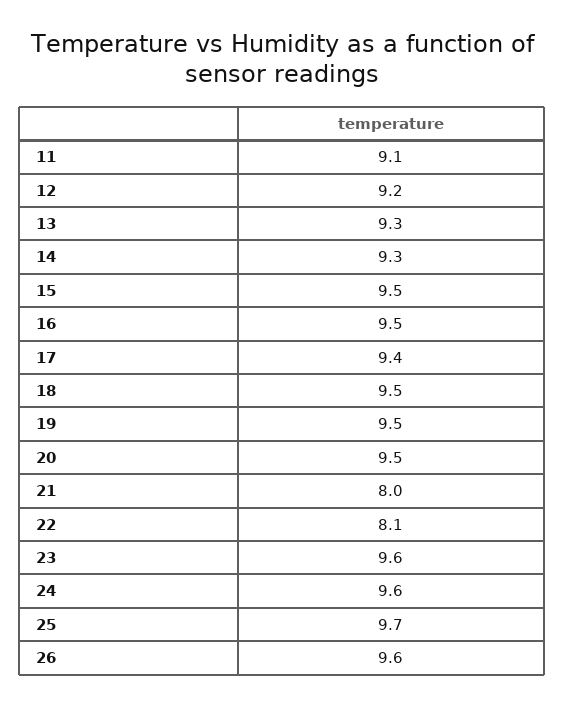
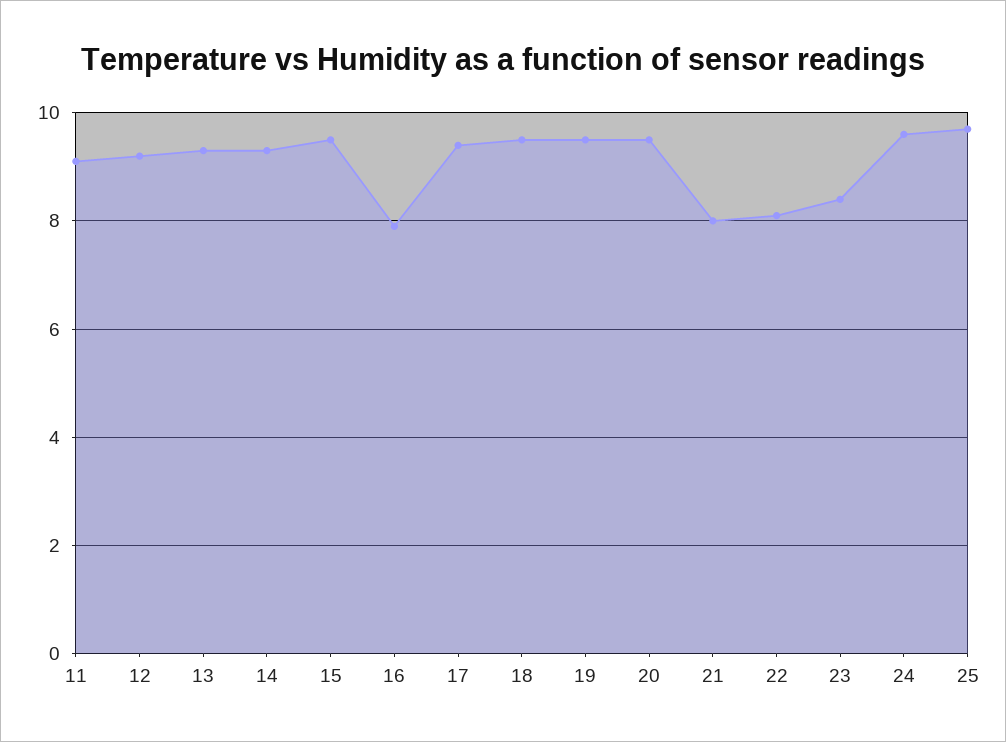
  {
    "11": 9.1,
    "12": 9.2,
    "13": 9.3,
    "14": 9.3,
    "15": 9.5,
-   "16": 9.5,
+   "16": 8,
    "17": 9.4,
    "18": 9.5,
    "19": 9.5,
    "20": 9.5,
    "21": 8,
    "22": 8.1,
-   "23": 9.6,
+   "23": 8.5,
    "24": 9.6,
-   "25": 9.7,
+   "25": 9.7
-   "26": 9.6
  }

